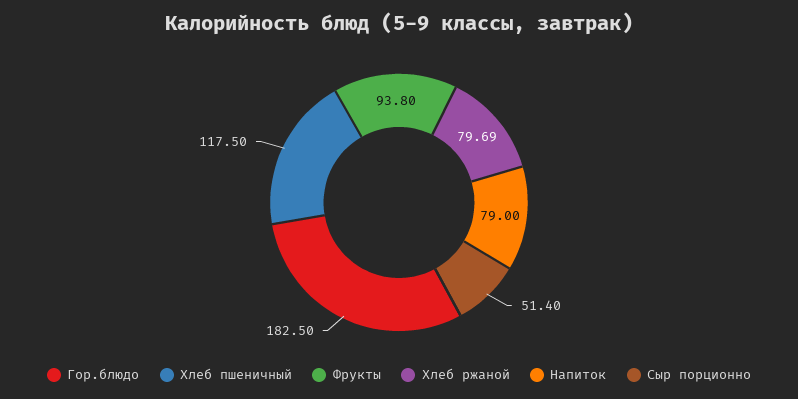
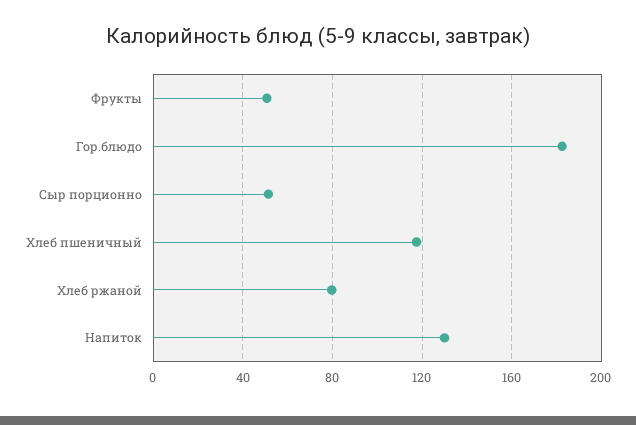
  {
    "Гор.блюдо": 182.5,
    "Хлеб пшеничный": 117.5,
-   "Фрукты": 93.8,
+   "Фрукты": 50,
    "Хлеб ржаной": 79.69,
-   "Напиток": 79,
+   "Напиток": 130,
    "Сыр порционно": 51.4
  }

